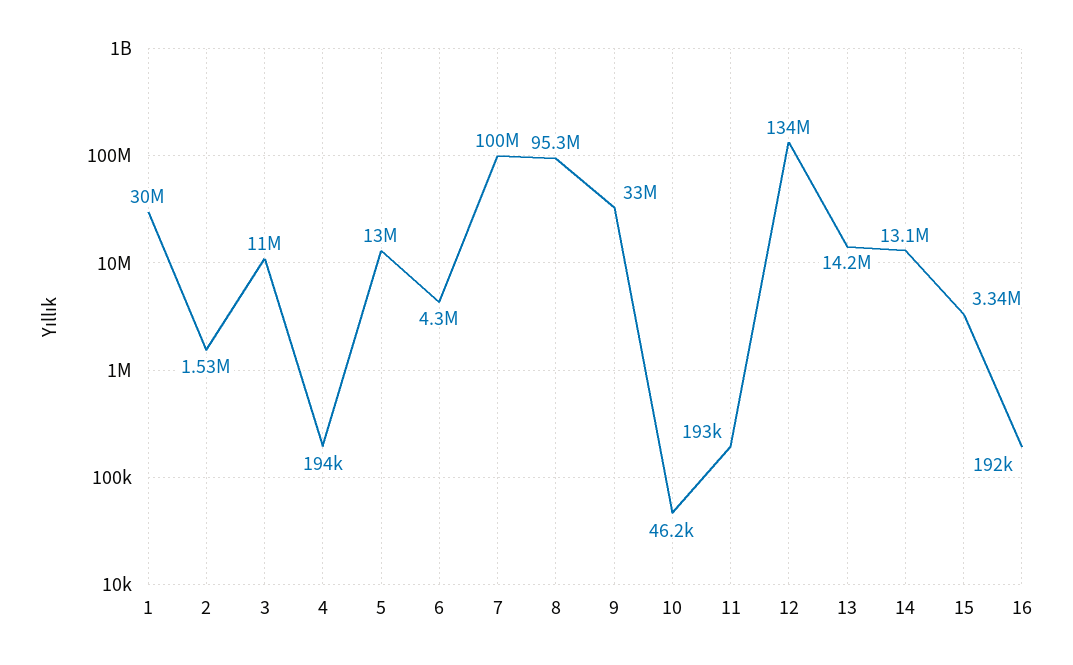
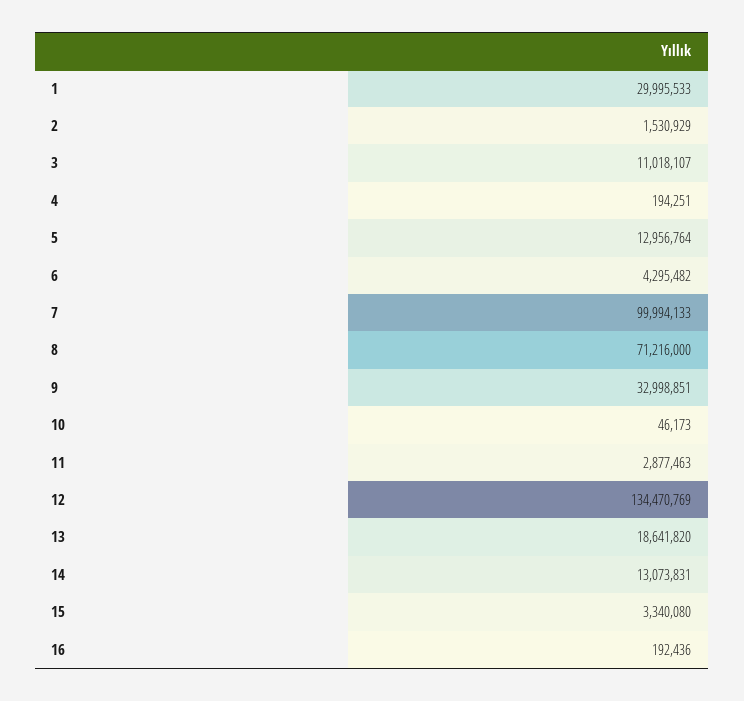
  {
    "1": 29995533,
    "2": 1530929,
    "3": 11018107,
    "4": 194251,
    "5": 12956764,
    "6": 4295482,
    "7": 99994133,
-   "8": 95300000,
+   "8": 71216000,
    "9": 32998851,
    "10": 46173,
-   "11": 193000,
+   "11": 2877463,
    "12": 134470769,
-   "13": 14200000,
+   "13": 18641820,
    "14": 13073831,
    "15": 3340080,
    "16": 192436
  }

